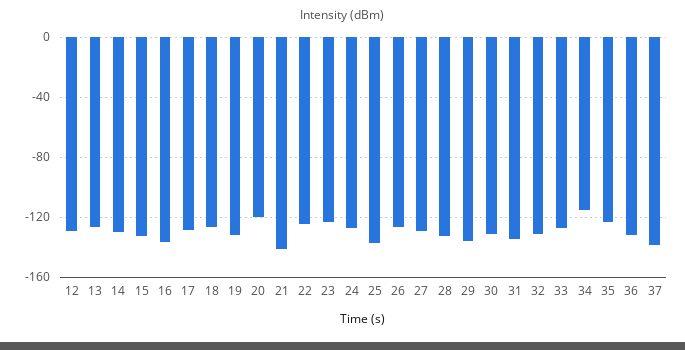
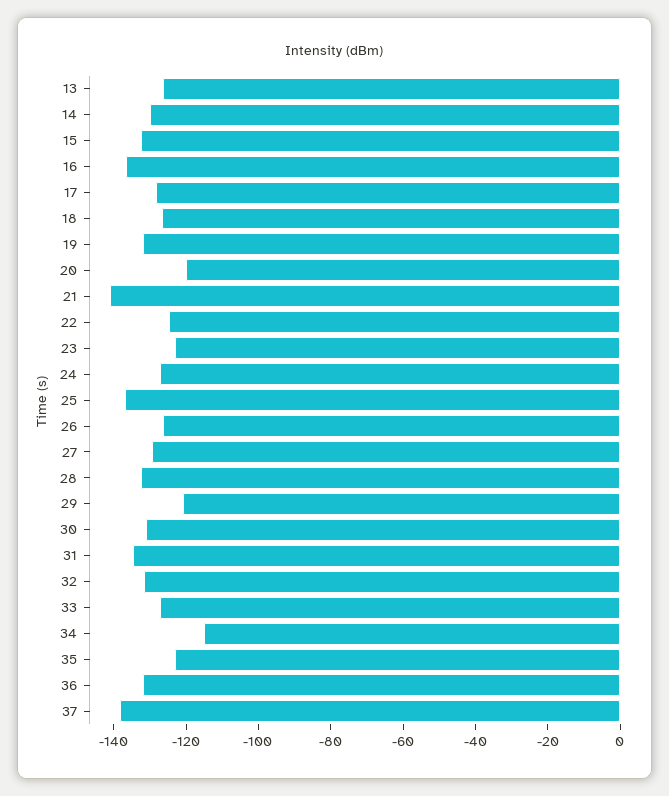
  {
-   "12": -130,
    "13": -125,
    "14": -130,
    "15": -135,
    "16": -135,
    "17": -130,
    "18": -125,
    "19": -130,
    "20": -120,
    "21": -140,
    "22": -125,
    "23": -125,
    "24": -125,
    "25": -135,
    "26": -125,
    "27": -130,
    "28": -130,
-   "29": -135,
+   "29": -120,
    "30": -130,
    "31": -135,
    "32": -130,
    "33": -125,
    "34": -115,
    "35": -125,
    "36": -130,
    "37": -140
  }

